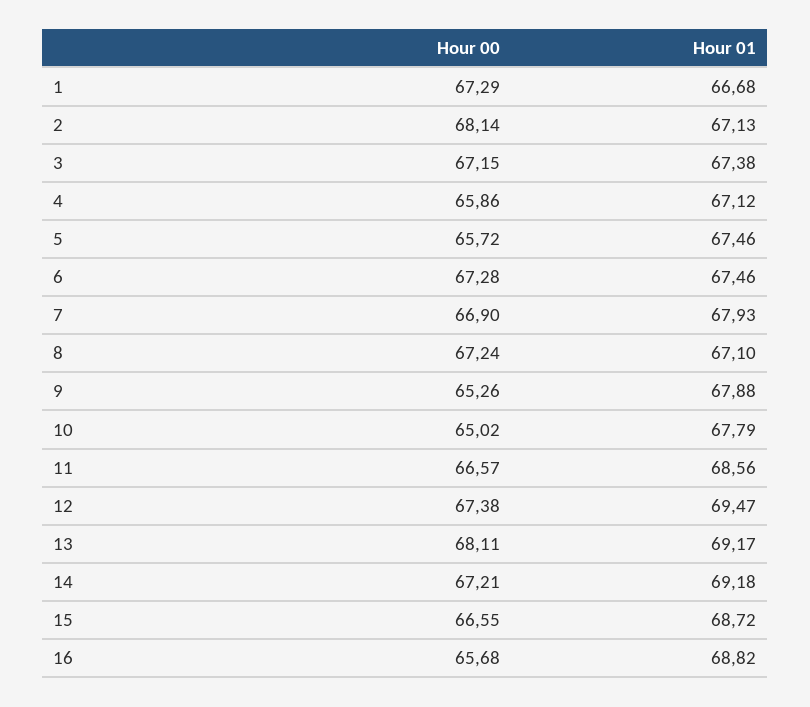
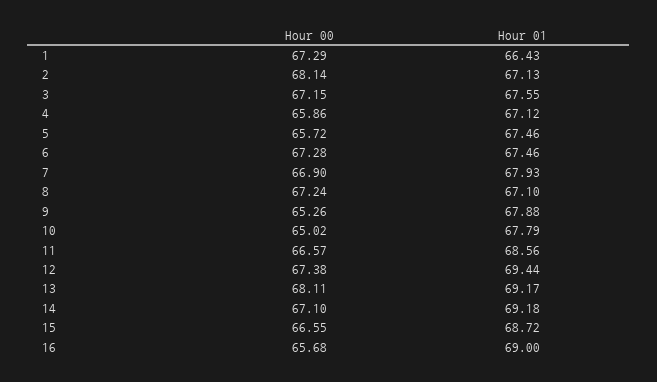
  {
    "Hour 00": {
      "1": 67.29,
      "2": 68.14,
      "3": 67.15,
      "4": 65.86,
      "5": 65.72,
      "6": 67.28,
      "7": 66.9,
      "8": 67.24,
      "9": 65.26,
      "10": 65.02,
      "11": 66.57,
      "12": 67.38,
      "13": 68.11,
-     "14": 67.21,
+     "14": 67.1,
      "15": 66.55,
      "16": 65.68
    },
    "Hour 01": {
-     "1": 66.68,
+     "1": 66.43,
      "2": 67.13,
-     "3": 67.38,
+     "3": 67.55,
      "4": 67.12,
      "5": 67.46,
      "6": 67.46,
      "7": 67.93,
      "8": 67.1,
      "9": 67.88,
      "10": 67.79,
      "11": 68.56,
-     "12": 69.47,
+     "12": 69.44,
      "13": 69.17,
      "14": 69.18,
      "15": 68.72,
-     "16": 68.82
+     "16": 69
    }
  }

